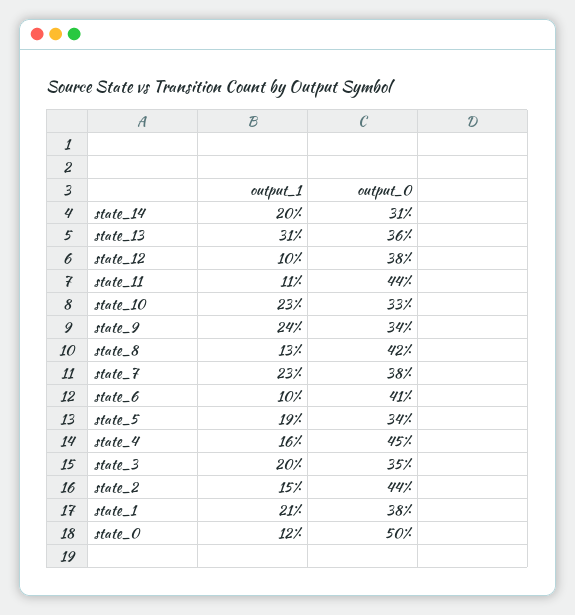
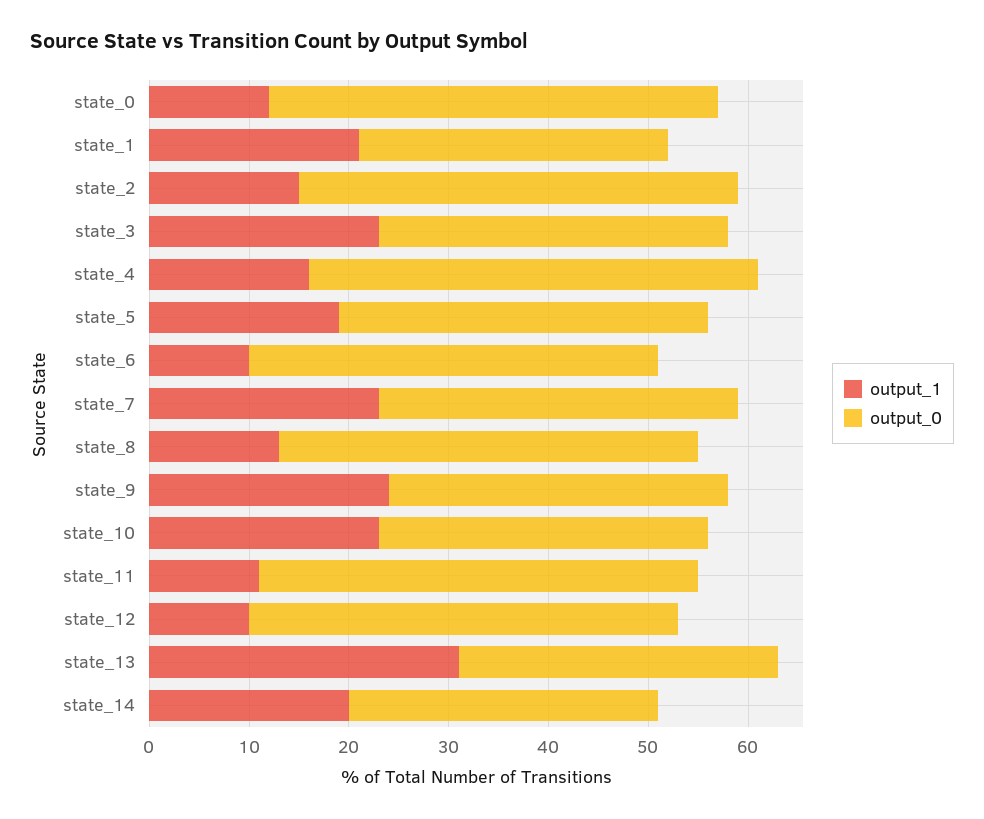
  {
    "output_1": {
      "state_14": 20,
      "state_13": 31,
      "state_12": 10,
      "state_11": 11,
      "state_10": 23,
      "state_9": 24,
      "state_8": 13,
      "state_7": 23,
      "state_6": 10,
      "state_5": 19,
      "state_4": 16,
-     "state_3": 20,
+     "state_3": 23,
      "state_2": 15,
      "state_1": 21,
      "state_0": 12
    },
    "output_0": {
      "state_14": 31,
-     "state_13": 36,
+     "state_13": 32,
-     "state_12": 38,
+     "state_12": 43,
      "state_11": 44,
      "state_10": 33,
      "state_9": 34,
      "state_8": 42,
-     "state_7": 38,
+     "state_7": 36,
      "state_6": 41,
-     "state_5": 34,
+     "state_5": 37,
      "state_4": 45,
      "state_3": 35,
      "state_2": 44,
-     "state_1": 38,
+     "state_1": 31,
-     "state_0": 50
+     "state_0": 45
    }
  }

